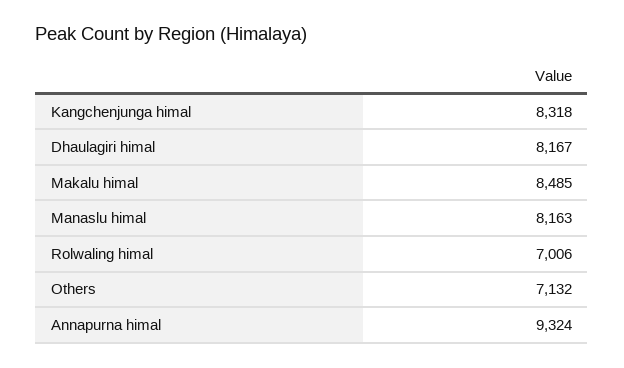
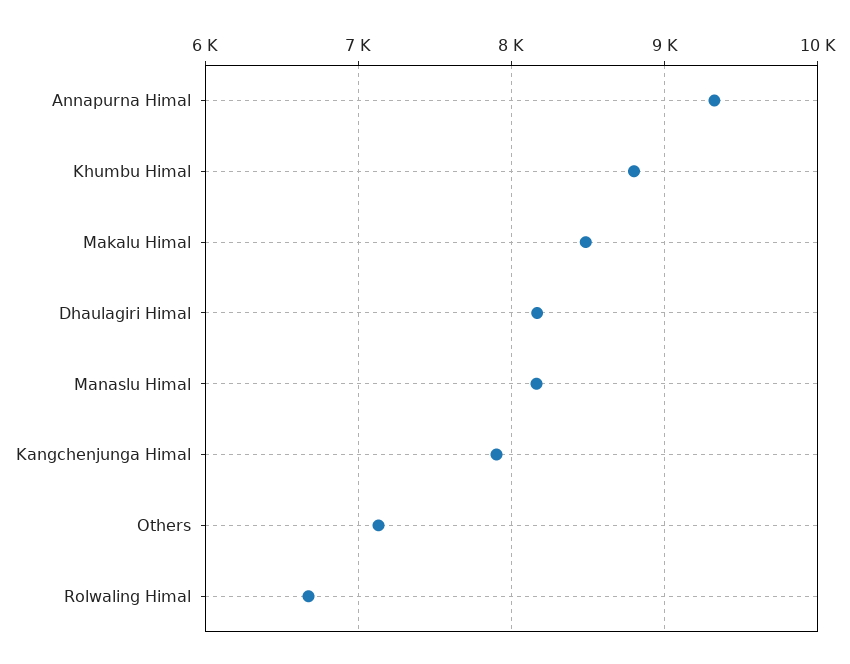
  {
-   "Kangchenjunga himal": 8318,
+   "Kangchenjunga himal": 7900,
    "Dhaulagiri himal": 8167,
    "Makalu himal": 8485,
    "Manaslu himal": 8163,
-   "Rolwaling himal": 7006,
+   "Rolwaling himal": 6700,
    "Others": 7132,
-   "Annapurna himal": 9324
+   "Annapurna himal": 9324,
+   "Khumbu Himal": 8800
  }

